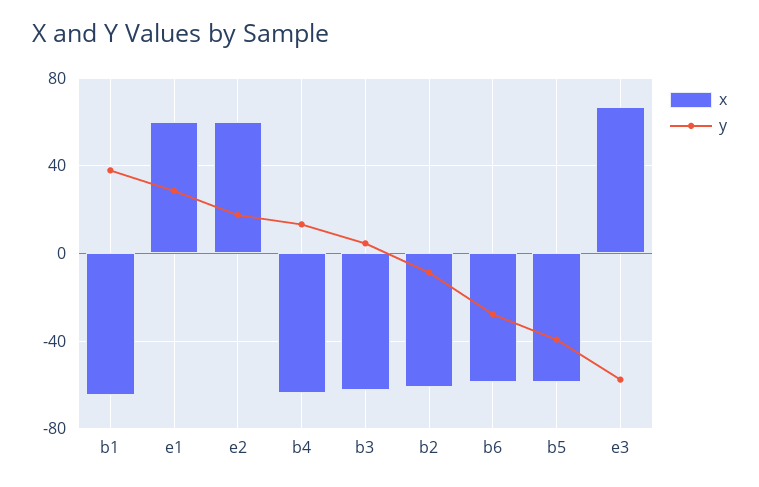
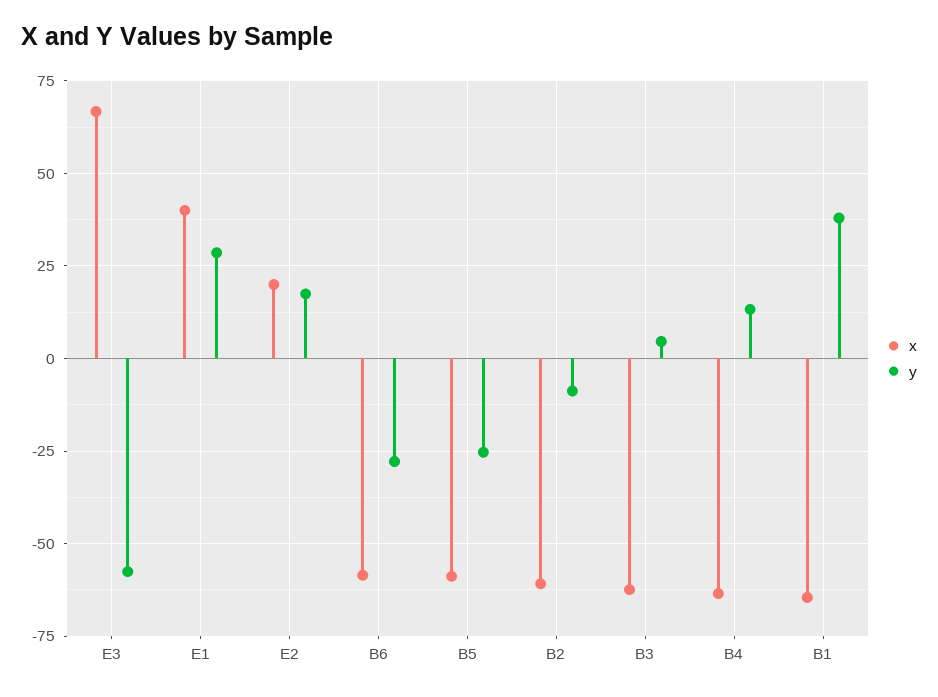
  {
    "x": {
      "b1": -65,
-     "e1": 60,
+     "e1": 40,
-     "e2": 60,
+     "e2": 20,
      "b4": -62.5,
      "b3": -62.5,
      "b2": -60,
      "b6": -57.5,
      "b5": -60,
      "e3": 67.5
    },
    "y": {
      "b1": 37.5,
      "e1": 27.5,
      "e2": 17.5,
      "b4": 12.5,
      "b3": 5,
      "b2": -10,
      "b6": -27.5,
-     "b5": -40,
+     "b5": -25,
      "e3": -57.5
    }
  }

